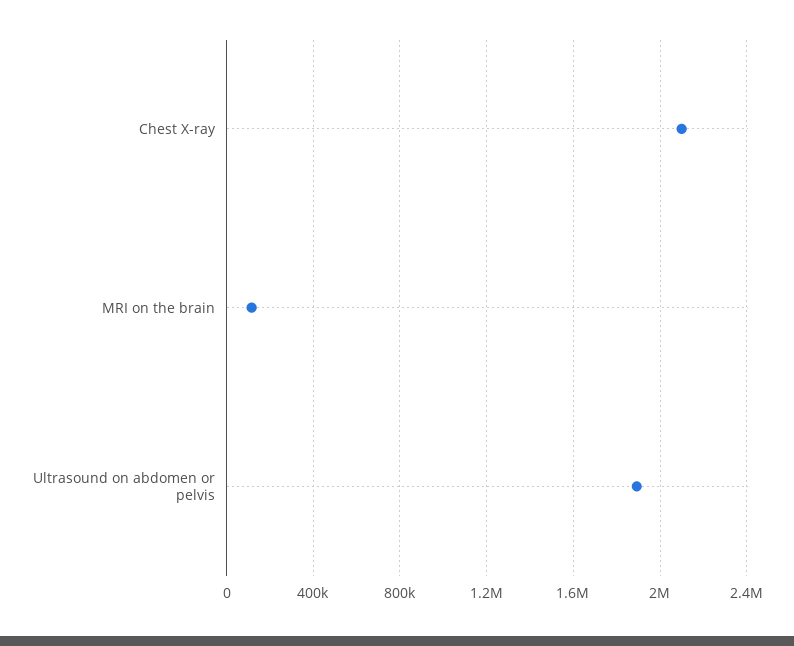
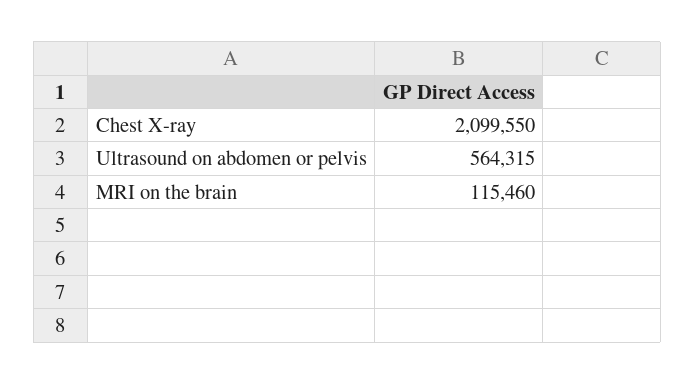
  {
    "Chest X-ray": 2099550,
    "MRI on the brain": 115460,
-   "Ultrasound on abdomen or pelvis": 1900000
+   "Ultrasound on abdomen or pelvis": 564315
  }

